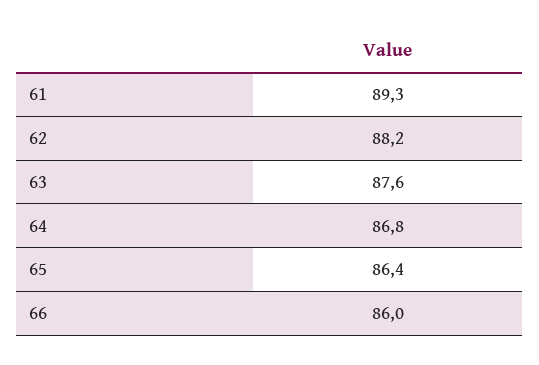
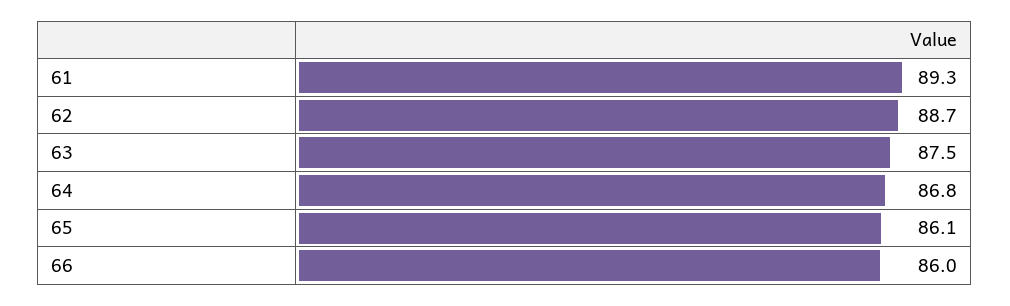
  {
    "61": 89.3,
-   "62": 88.2,
+   "62": 88.7,
-   "63": 87.6,
+   "63": 87.5,
    "64": 86.8,
-   "65": 86.4,
+   "65": 86.1,
    "66": 86
  }

